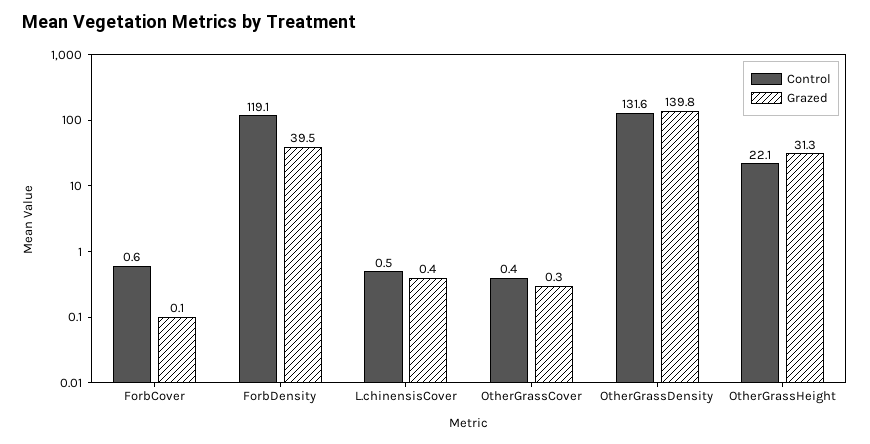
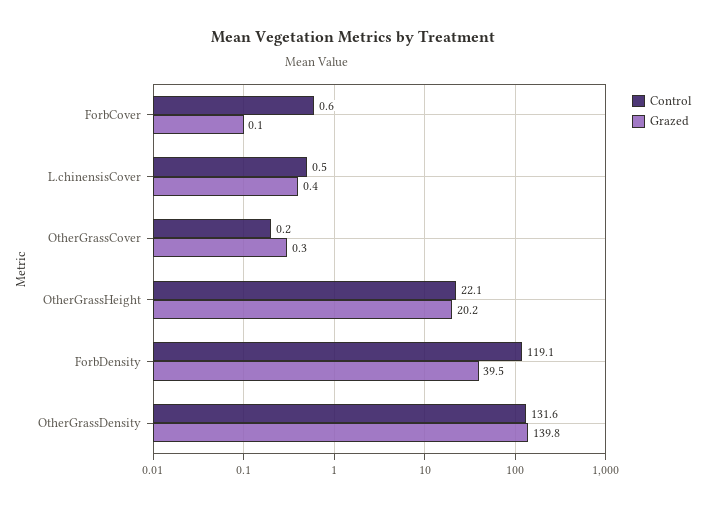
  {
    "Control": {
      "ForbCover": 0.6,
      "ForbDensity": 119.1,
      "L.chinensisCover": 0.5,
-     "OtherGrassCover": 0.4,
+     "OtherGrassCover": 0.2,
      "OtherGrassDensity": 131.6,
      "OtherGrassHeight": 22.1
    },
    "Grazed": {
      "ForbCover": 0.1,
      "ForbDensity": 39.5,
      "L.chinensisCover": 0.4,
      "OtherGrassCover": 0.3,
      "OtherGrassDensity": 139.8,
-     "OtherGrassHeight": 31.3
+     "OtherGrassHeight": 20.2
    }
  }

